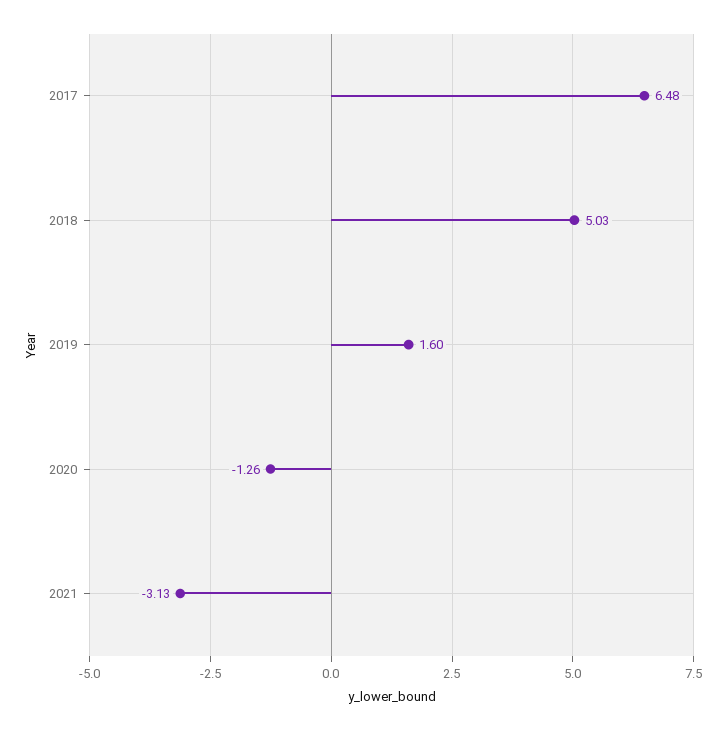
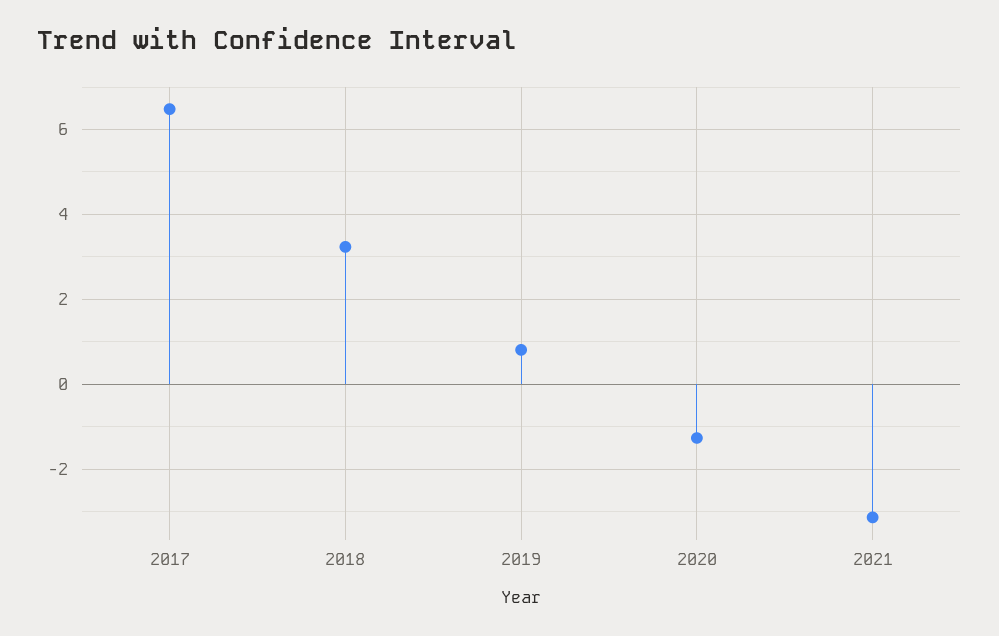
  {
    "2017": 6.48,
-   "2018": 5.03,
+   "2018": 3.2,
-   "2019": 1.6,
+   "2019": 0.8,
    "2020": -1.26,
    "2021": -3.13
  }

